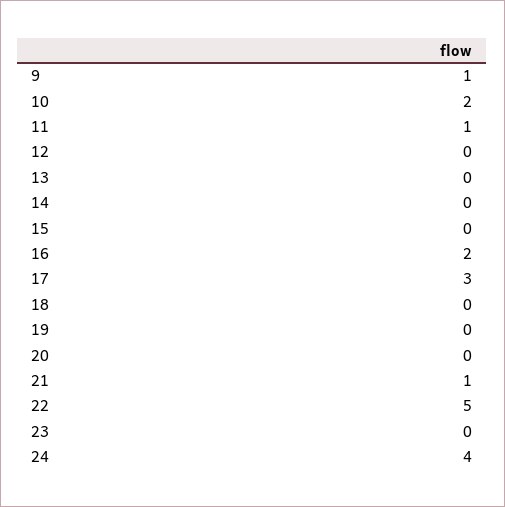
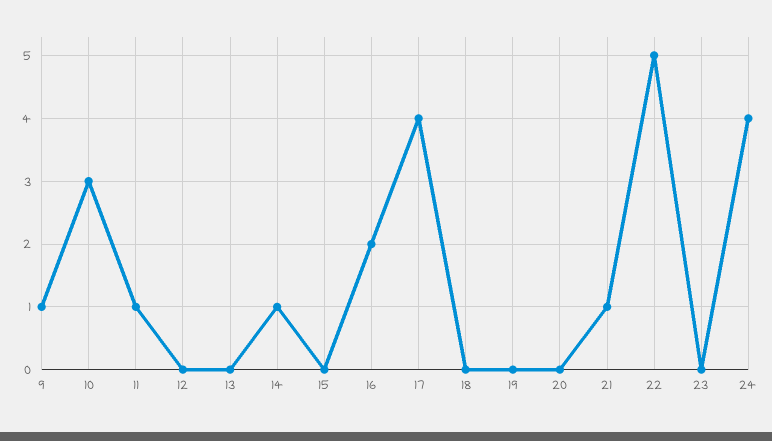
  {
    "9": 1,
-   "10": 2,
+   "10": 3,
    "11": 1,
    "12": 0,
    "13": 0,
-   "14": 0,
+   "14": 1,
    "15": 0,
    "16": 2,
-   "17": 3,
+   "17": 4,
    "18": 0,
    "19": 0,
    "20": 0,
    "21": 1,
    "22": 5,
    "23": 0,
    "24": 4
  }

